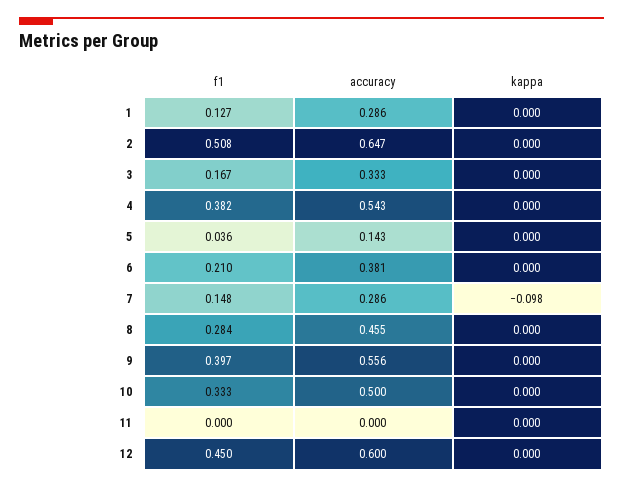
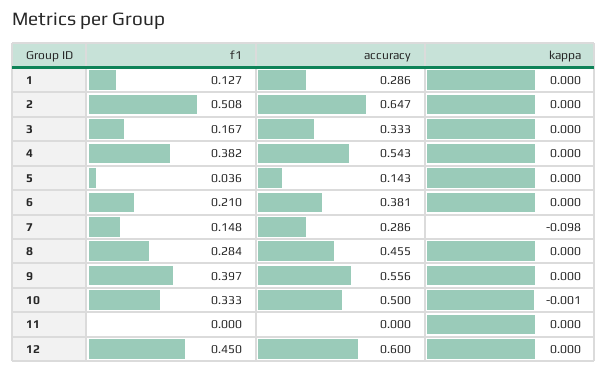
  {
    "f1": {
      "1": 0.127,
      "2": 0.508,
      "3": 0.167,
      "4": 0.382,
      "5": 0.036,
      "6": 0.21,
      "7": 0.148,
      "8": 0.284,
      "9": 0.397,
      "10": 0.333,
      "11": 0,
      "12": 0.45
    },
    "accuracy": {
      "1": 0.286,
      "2": 0.647,
      "3": 0.333,
      "4": 0.543,
      "5": 0.143,
      "6": 0.381,
      "7": 0.286,
      "8": 0.455,
      "9": 0.556,
      "10": 0.5,
      "11": 0,
      "12": 0.6
    },
    "kappa": {
      "1": 0,
      "2": 0,
      "3": 0,
      "4": 0,
      "5": 0,
      "6": 0,
      "7": -0.098,
      "8": 0,
      "9": 0,
-     "10": 0,
+     "10": -0.001,
      "11": 0,
      "12": 0
    }
  }

